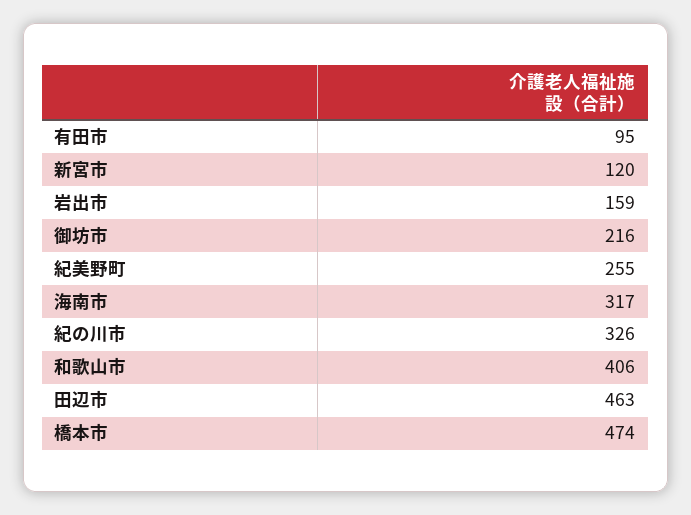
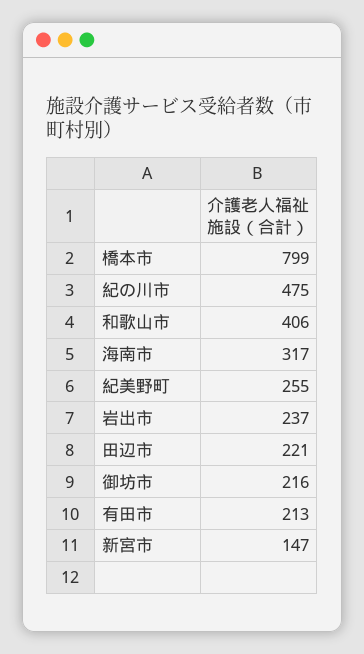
  {
-   "有田市": 95,
+   "有田市": 213,
-   "新宮市": 120,
+   "新宮市": 147,
-   "岩出市": 159,
+   "岩出市": 237,
    "御坊市": 216,
    "紀美野町": 255,
    "海南市": 317,
-   "紀の川市": 326,
+   "紀の川市": 475,
    "和歌山市": 406,
-   "田辺市": 463,
+   "田辺市": 221,
-   "橋本市": 474
+   "橋本市": 799
  }

